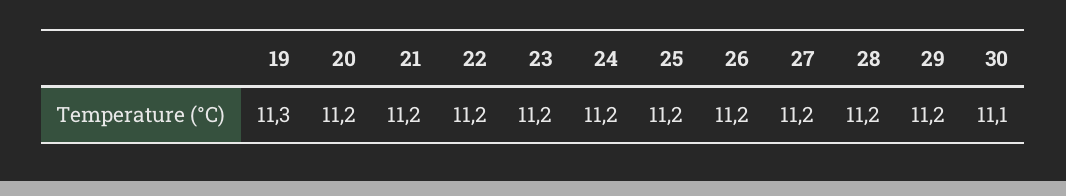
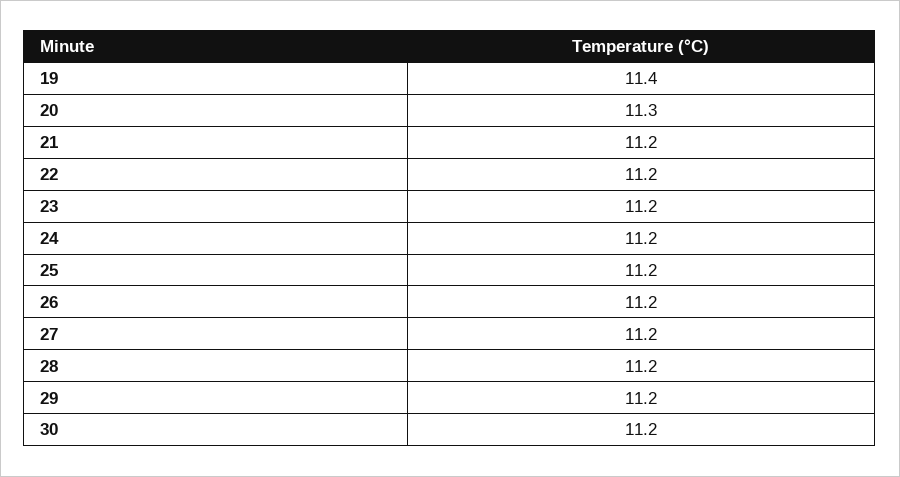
  {
-   "19": 11.3,
+   "19": 11.4,
-   "20": 11.2,
+   "20": 11.3,
    "21": 11.2,
    "22": 11.2,
    "23": 11.2,
    "24": 11.2,
    "25": 11.2,
    "26": 11.2,
    "27": 11.2,
    "28": 11.2,
    "29": 11.2,
-   "30": 11.1
+   "30": 11.2
  }

